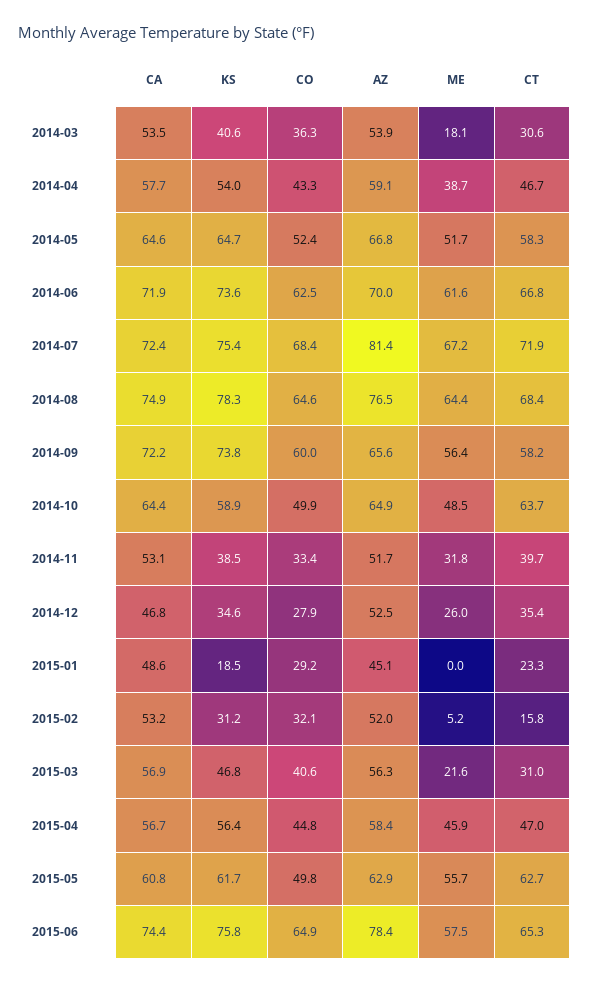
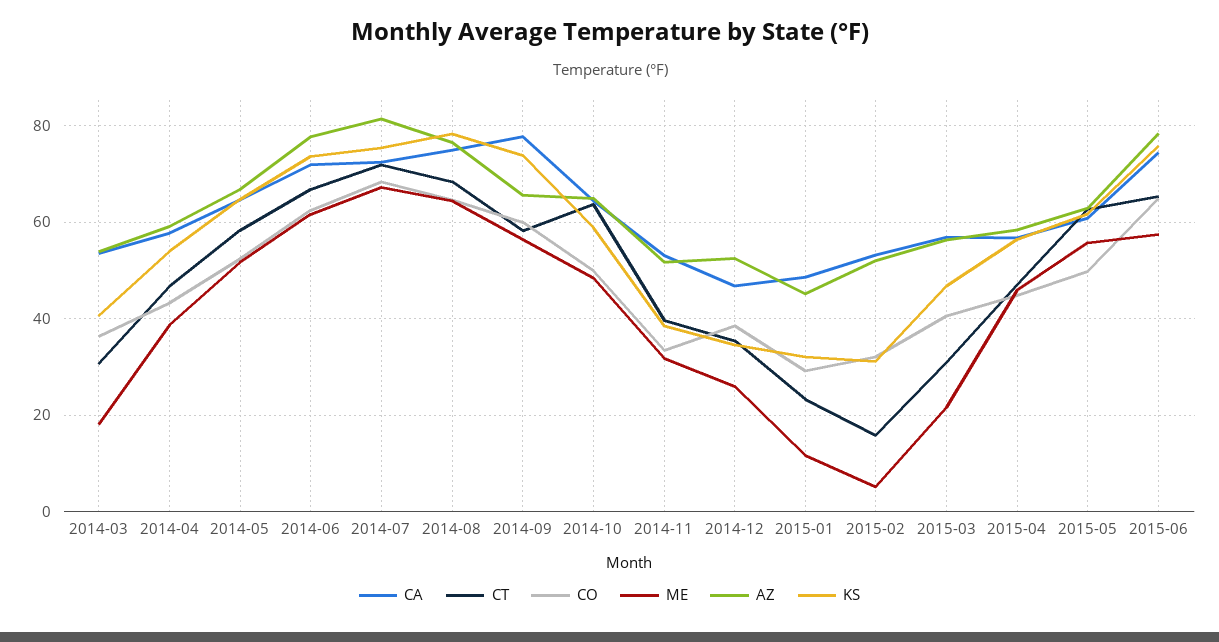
  {
    "CA": {
      "2014-03": 53.5,
      "2014-04": 57.7,
      "2014-05": 64.6,
      "2014-06": 71.9,
      "2014-07": 72.4,
      "2014-08": 74.9,
-     "2014-09": 72.2,
+     "2014-09": 78,
      "2014-10": 64.4,
      "2014-11": 53.1,
      "2014-12": 46.8,
      "2015-01": 48.6,
      "2015-02": 53.2,
      "2015-03": 56.9,
      "2015-04": 56.7,
      "2015-05": 60.8,
      "2015-06": 74.4
    },
    "KS": {
      "2014-03": 40.6,
      "2014-04": 54,
      "2014-05": 64.7,
      "2014-06": 73.6,
      "2014-07": 75.4,
      "2014-08": 78.3,
      "2014-09": 73.8,
      "2014-10": 58.9,
      "2014-11": 38.5,
      "2014-12": 34.6,
-     "2015-01": 18.5,
+     "2015-01": 32,
      "2015-02": 31.2,
      "2015-03": 46.8,
      "2015-04": 56.4,
      "2015-05": 61.7,
      "2015-06": 75.8
    },
    "CO": {
      "2014-03": 36.3,
      "2014-04": 43.3,
      "2014-05": 52.4,
      "2014-06": 62.5,
      "2014-07": 68.4,
      "2014-08": 64.6,
      "2014-09": 60,
      "2014-10": 49.9,
      "2014-11": 33.4,
-     "2014-12": 27.9,
+     "2014-12": 38,
      "2015-01": 29.2,
      "2015-02": 32.1,
      "2015-03": 40.6,
      "2015-04": 44.8,
      "2015-05": 49.8,
      "2015-06": 64.9
    },
    "AZ": {
      "2014-03": 53.9,
      "2014-04": 59.1,
      "2014-05": 66.8,
-     "2014-06": 70,
+     "2014-06": 78,
      "2014-07": 81.4,
      "2014-08": 76.5,
      "2014-09": 65.6,
      "2014-10": 64.9,
      "2014-11": 51.7,
      "2014-12": 52.5,
      "2015-01": 45.1,
      "2015-02": 52,
      "2015-03": 56.3,
      "2015-04": 58.4,
      "2015-05": 62.9,
      "2015-06": 78.4
    },
    "ME": {
      "2014-03": 18.1,
      "2014-04": 38.7,
      "2014-05": 51.7,
      "2014-06": 61.6,
      "2014-07": 67.2,
      "2014-08": 64.4,
      "2014-09": 56.4,
      "2014-10": 48.5,
      "2014-11": 31.8,
      "2014-12": 26,
-     "2015-01": 0,
+     "2015-01": 12,
      "2015-02": 5.2,
      "2015-03": 21.6,
      "2015-04": 45.9,
      "2015-05": 55.7,
      "2015-06": 57.5
    },
    "CT": {
      "2014-03": 30.6,
      "2014-04": 46.7,
      "2014-05": 58.3,
      "2014-06": 66.8,
      "2014-07": 71.9,
      "2014-08": 68.4,
      "2014-09": 58.2,
      "2014-10": 63.7,
      "2014-11": 39.7,
      "2014-12": 35.4,
      "2015-01": 23.3,
      "2015-02": 15.8,
      "2015-03": 31,
      "2015-04": 47,
      "2015-05": 62.7,
      "2015-06": 65.3
    }
  }

